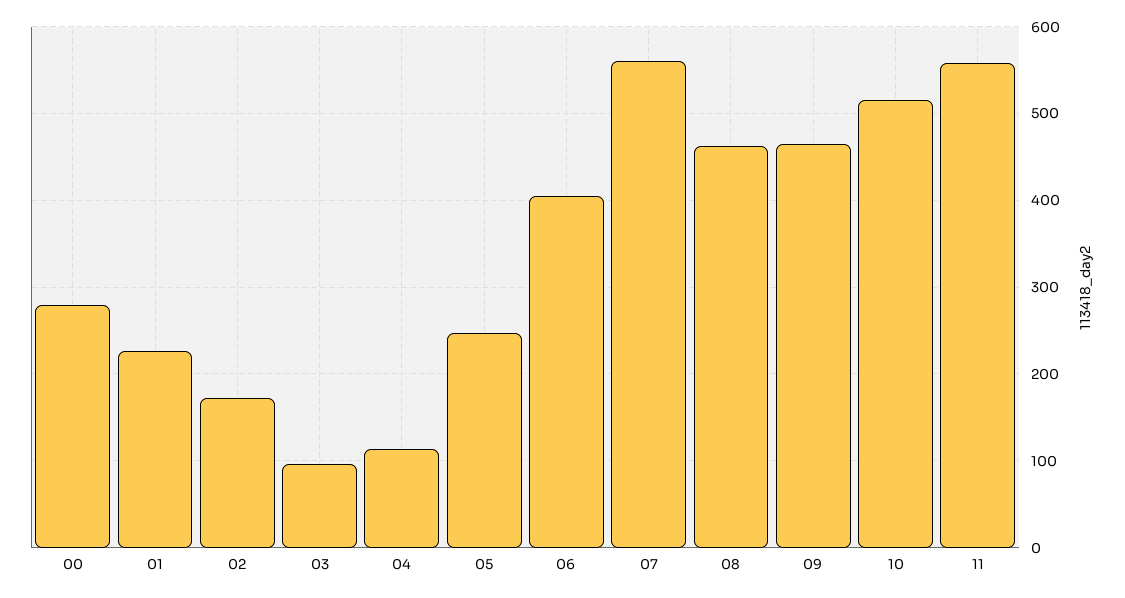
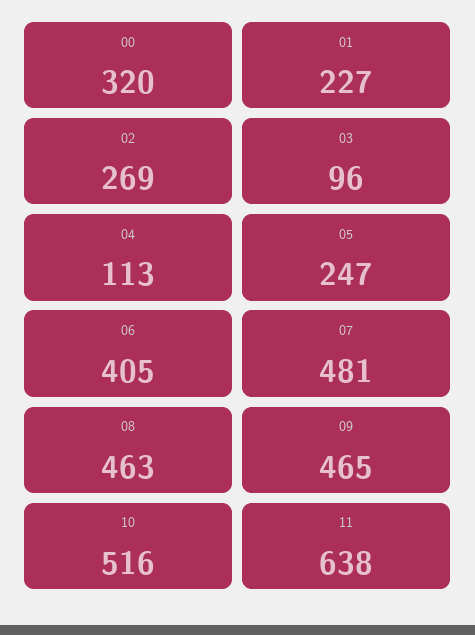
  {
-   "00": 280,
+   "00": 320,
    "01": 227,
-   "02": 170,
+   "02": 269,
    "03": 96,
    "04": 113,
    "05": 247,
    "06": 405,
-   "07": 560,
+   "07": 481,
    "08": 463,
    "09": 465,
    "10": 516,
-   "11": 560
+   "11": 638
  }

